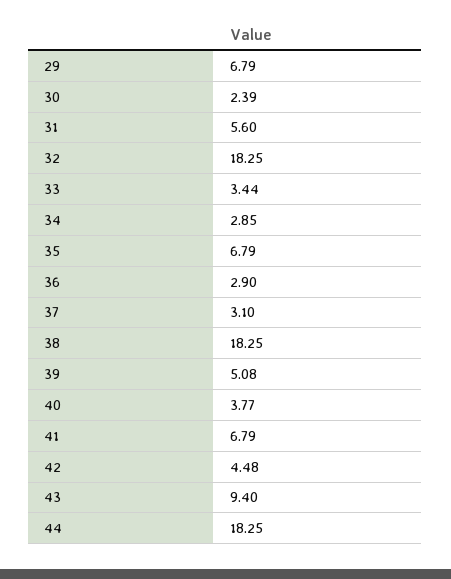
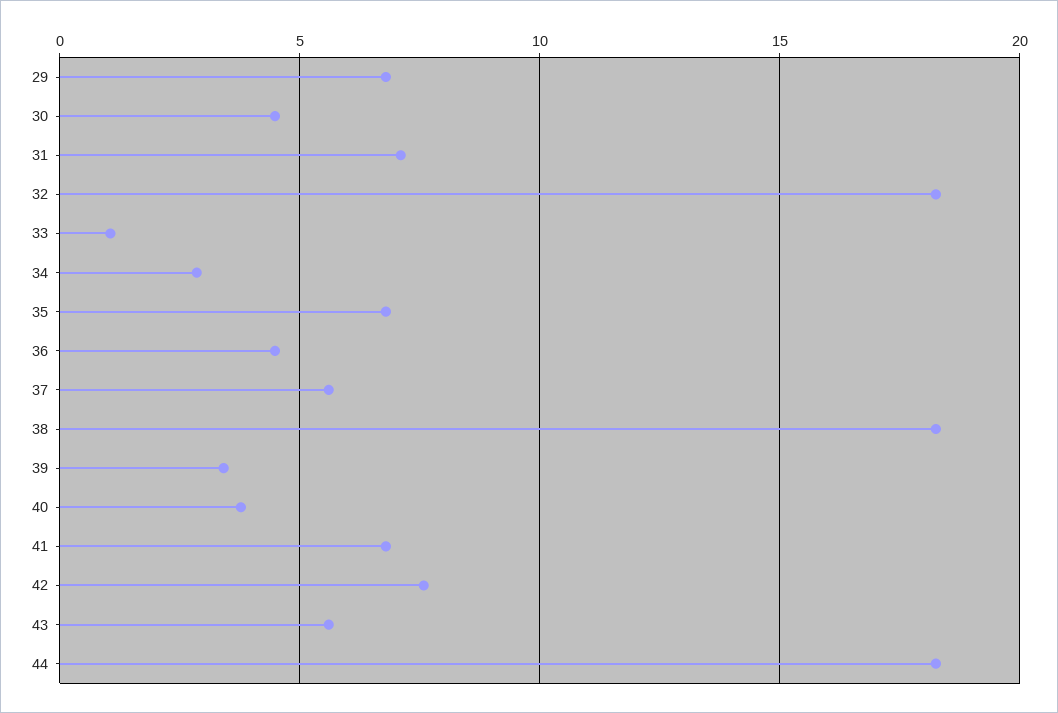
  {
    "29": 6.79,
-   "30": 2.39,
+   "30": 4.5,
-   "31": 5.6,
+   "31": 7,
    "32": 18.25,
-   "33": 3.44,
+   "33": 1,
    "34": 2.85,
    "35": 6.79,
-   "36": 2.9,
+   "36": 4.5,
-   "37": 3.1,
+   "37": 5.5,
    "38": 18.25,
-   "39": 5.08,
+   "39": 3.5,
    "40": 3.77,
    "41": 6.79,
-   "42": 4.48,
+   "42": 7.5,
-   "43": 9.4,
+   "43": 5.5,
    "44": 18.25
  }

